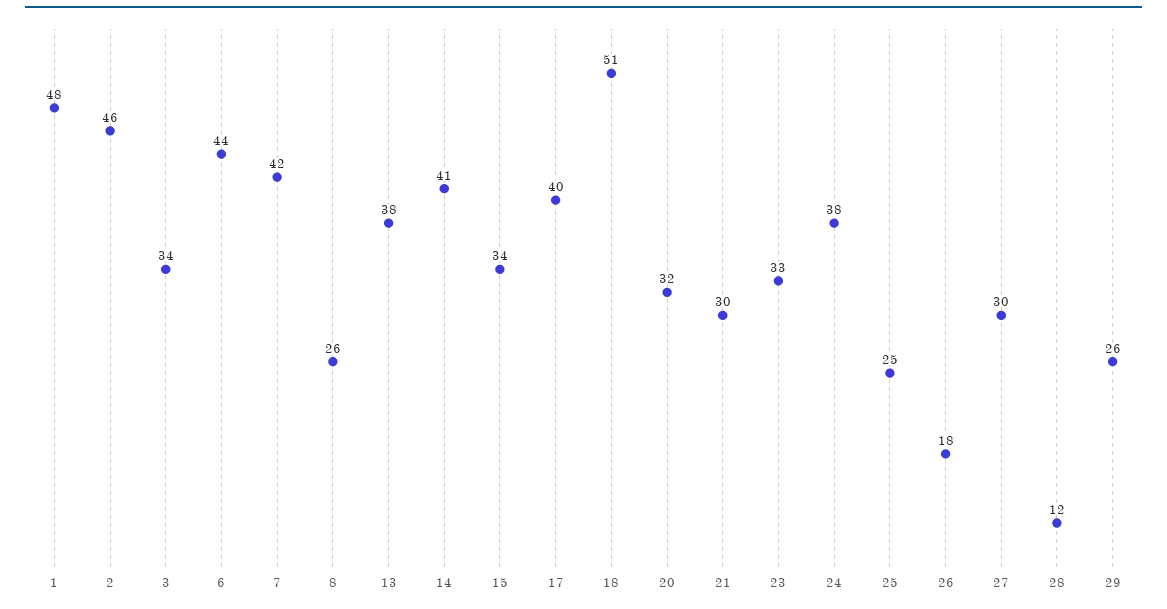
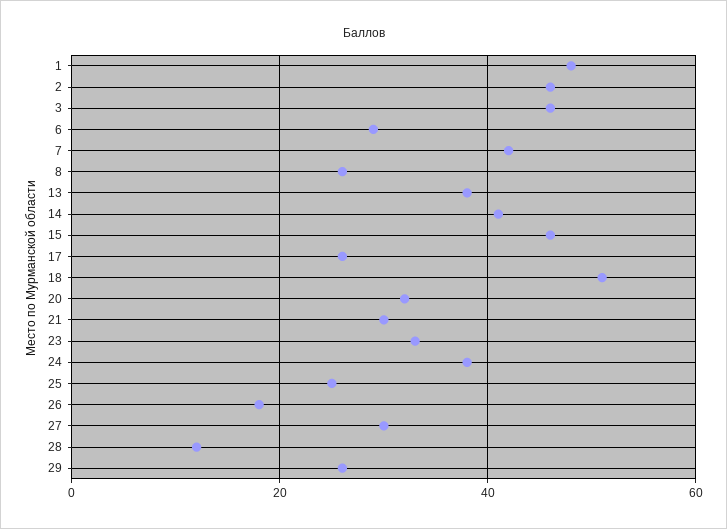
  {
    "1": 48,
    "2": 46,
-   "3": 34,
+   "3": 45,
-   "6": 44,
+   "6": 30,
    "7": 42,
    "8": 26,
    "13": 38,
    "14": 41,
-   "15": 34,
+   "15": 45,
-   "17": 40,
+   "17": 25,
    "18": 51,
    "20": 32,
    "21": 30,
    "23": 33,
    "24": 38,
    "25": 25,
    "26": 18,
    "27": 30,
    "28": 12,
    "29": 26
  }

